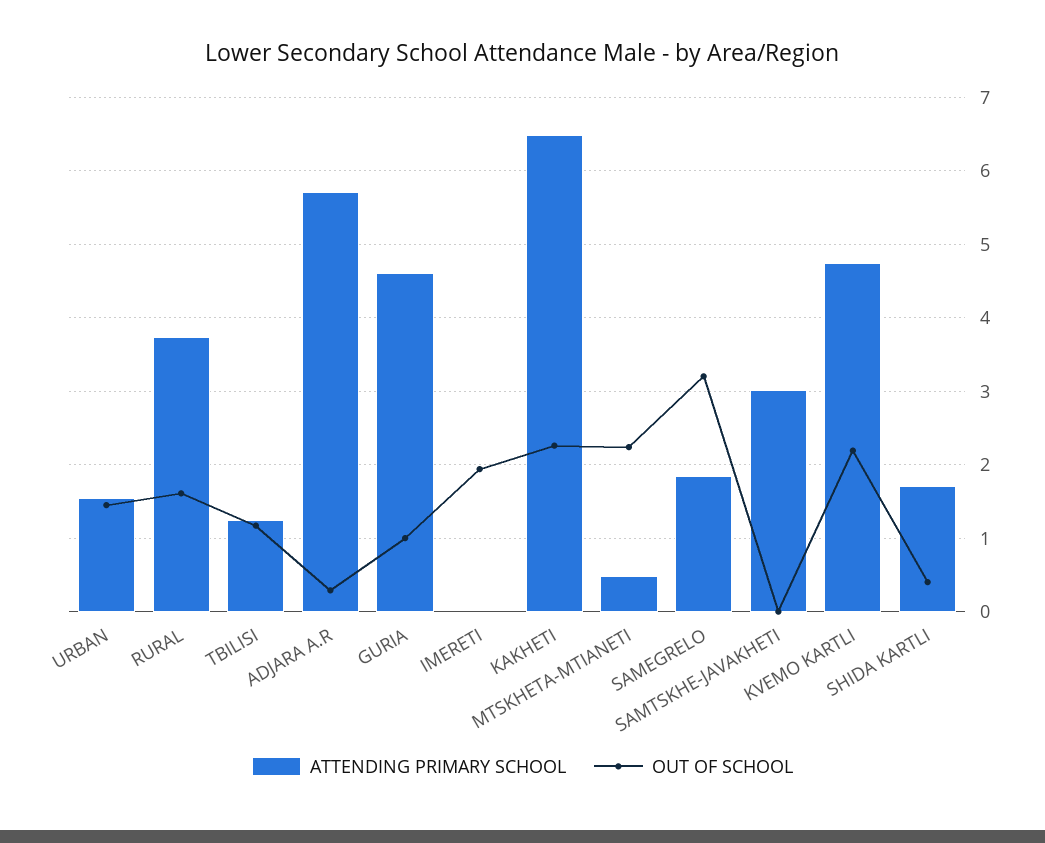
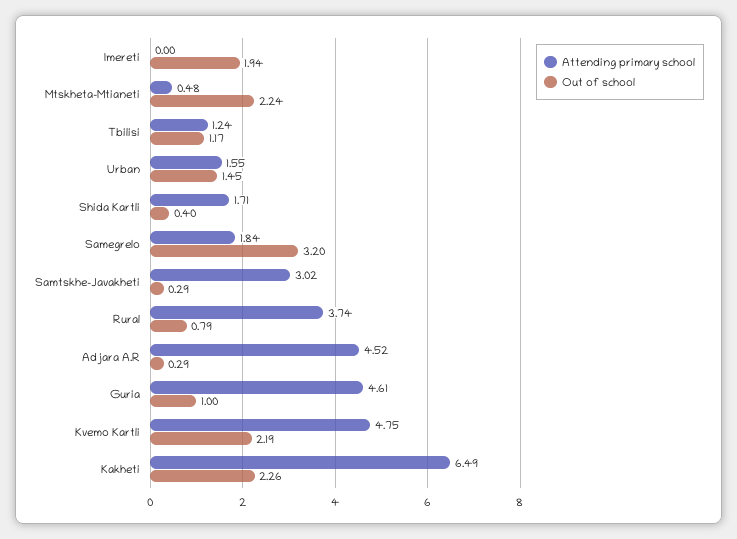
  {
    "ATTENDING PRIMARY SCHOOL": {
      "URBAN": 1.55,
      "RURAL": 3.74,
      "TBILISI": 1.24,
-     "ADJARA A.R": 5.7,
+     "ADJARA A.R": 4.52,
      "GURIA": 4.61,
      "IMERETI": 0,
      "KAKHETI": 6.49,
      "MTSKHETA-MTIANETI": 0.48,
      "SAMEGRELO": 1.84,
      "SAMTSKHE-JAVAKHETI": 3.02,
      "KVEMO KARTLI": 4.75,
      "SHIDA KARTLI": 1.71
    },
    "OUT OF SCHOOL": {
      "URBAN": 1.45,
-     "RURAL": 1.6,
+     "RURAL": 0.79,
      "TBILISI": 1.17,
      "ADJARA A.R": 0.29,
      "GURIA": 1,
      "IMERETI": 1.94,
      "KAKHETI": 2.26,
      "MTSKHETA-MTIANETI": 2.24,
      "SAMEGRELO": 3.2,
-     "SAMTSKHE-JAVAKHETI": 0,
+     "SAMTSKHE-JAVAKHETI": 0.29,
      "KVEMO KARTLI": 2.19,
      "SHIDA KARTLI": 0.4
    }
  }

